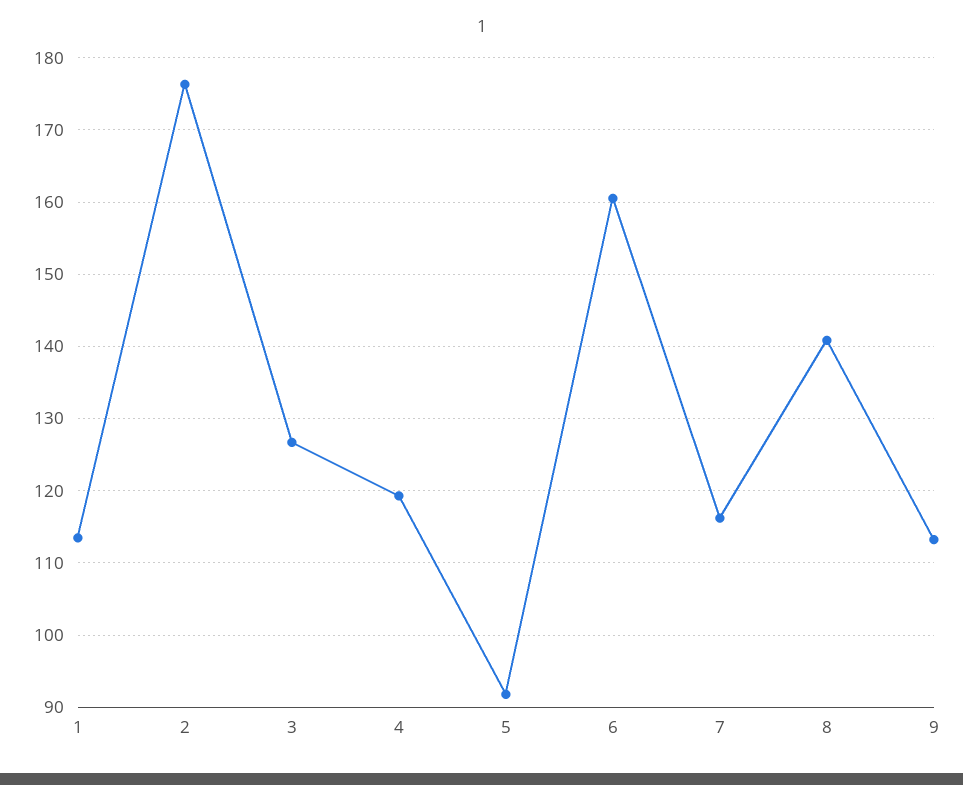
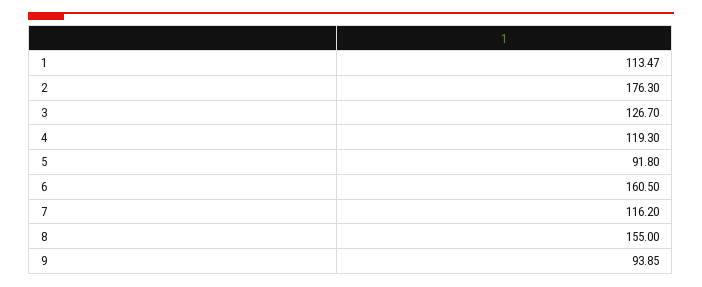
  {
    "1": 113.47,
    "2": 176.3,
    "3": 126.7,
    "4": 119.3,
    "5": 91.8,
    "6": 160.5,
    "7": 116.2,
-   "8": 141,
+   "8": 155,
-   "9": 113
+   "9": 93.85
  }

